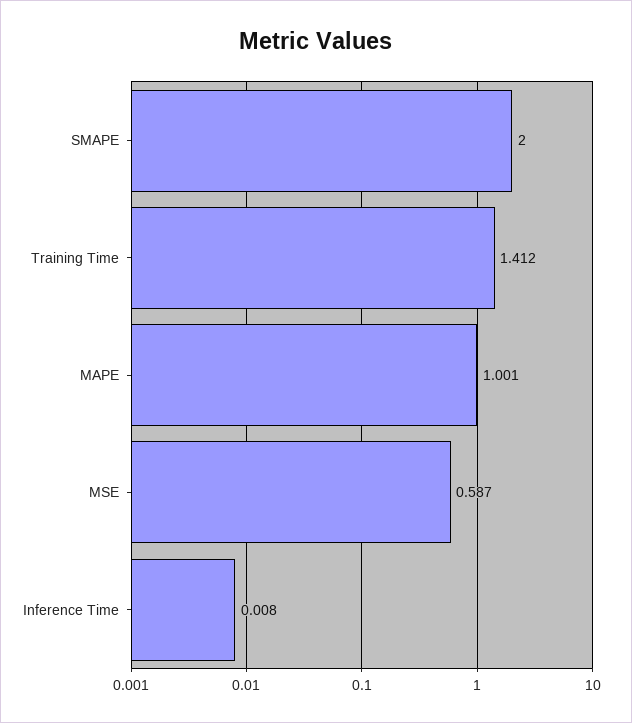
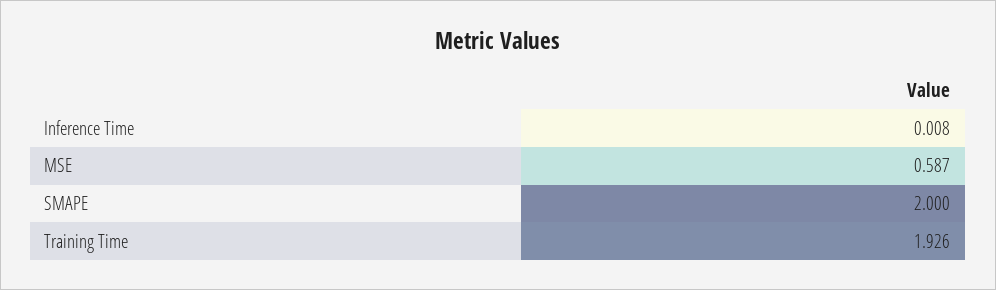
  {
    "SMAPE": 2,
-   "Training Time": 1.412,
+   "Training Time": 1.926,
-   "MAPE": 1.001,
    "MSE": 0.587,
    "Inference Time": 0.008
  }

